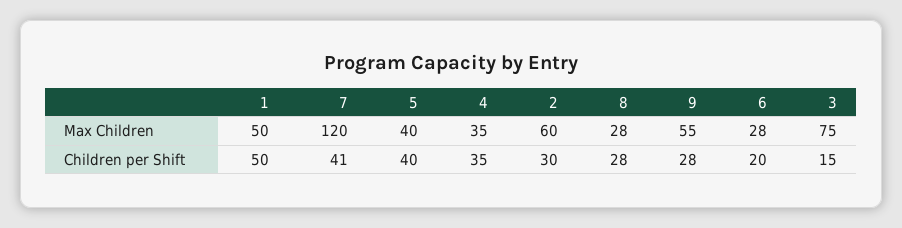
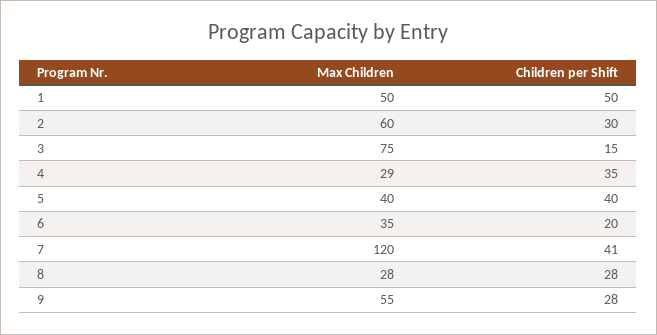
  {
    "1": {
      "Max Children": 50,
      "Children per Shift": 50
    },
    "7": {
      "Max Children": 120,
      "Children per Shift": 41
    },
    "5": {
      "Max Children": 40,
      "Children per Shift": 40
    },
    "4": {
-     "Max Children": 35,
+     "Max Children": 29,
      "Children per Shift": 35
    },
    "2": {
      "Max Children": 60,
      "Children per Shift": 30
    },
    "8": {
      "Max Children": 28,
      "Children per Shift": 28
    },
    "9": {
      "Max Children": 55,
      "Children per Shift": 28
    },
    "6": {
-     "Max Children": 28,
+     "Max Children": 35,
      "Children per Shift": 20
    },
    "3": {
      "Max Children": 75,
      "Children per Shift": 15
    }
  }

